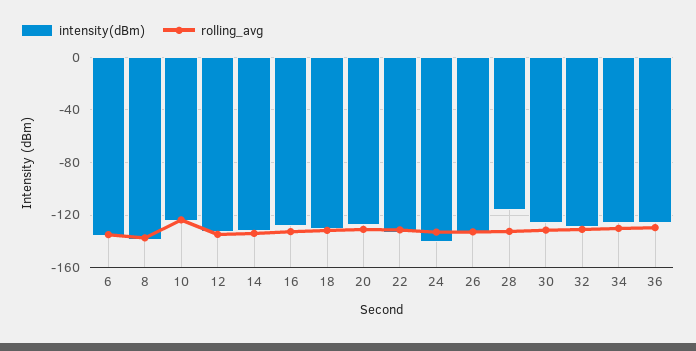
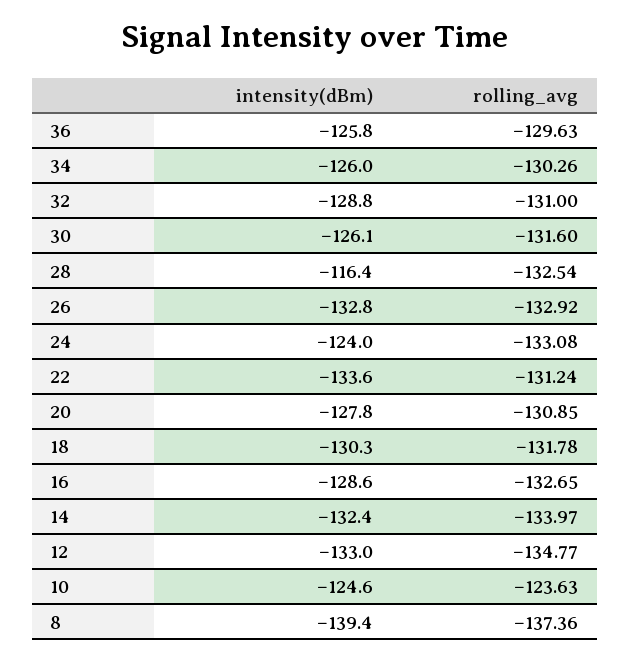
  {
    "intensity(dBm)": {
-     "6": -135,
      "8": -139.4,
      "10": -124.6,
      "12": -133,
      "14": -132.4,
      "16": -128.6,
      "18": -130.3,
      "20": -127.8,
      "22": -133.6,
-     "24": -140,
+     "24": -124,
      "26": -132.8,
      "28": -116.4,
      "30": -126.1,
      "32": -128.8,
      "34": -126,
      "36": -125.8
    },
    "rolling_avg": {
-     "6": -135,
      "8": -137.36,
      "10": -123.63,
      "12": -134.77,
      "14": -133.97,
      "16": -132.65,
      "18": -131.78,
      "20": -130.85,
      "22": -131.24,
      "24": -133.08,
      "26": -132.92,
      "28": -132.54,
      "30": -131.6,
      "32": -131,
      "34": -130.26,
      "36": -129.63
    }
  }

